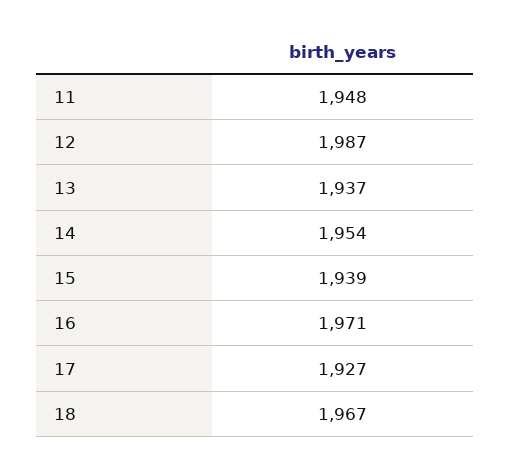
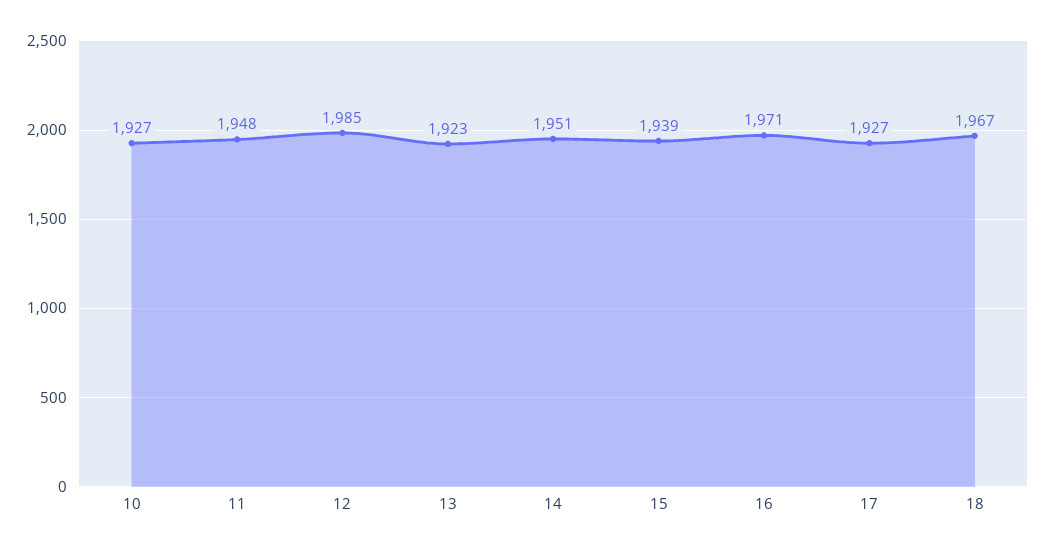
  {
    "11": 1948,
-   "12": 1987,
+   "12": 1985,
-   "13": 1937,
+   "13": 1923,
-   "14": 1954,
+   "14": 1951,
    "15": 1939,
    "16": 1971,
    "17": 1927,
-   "18": 1967
+   "18": 1967,
+   "10": 1927
  }

